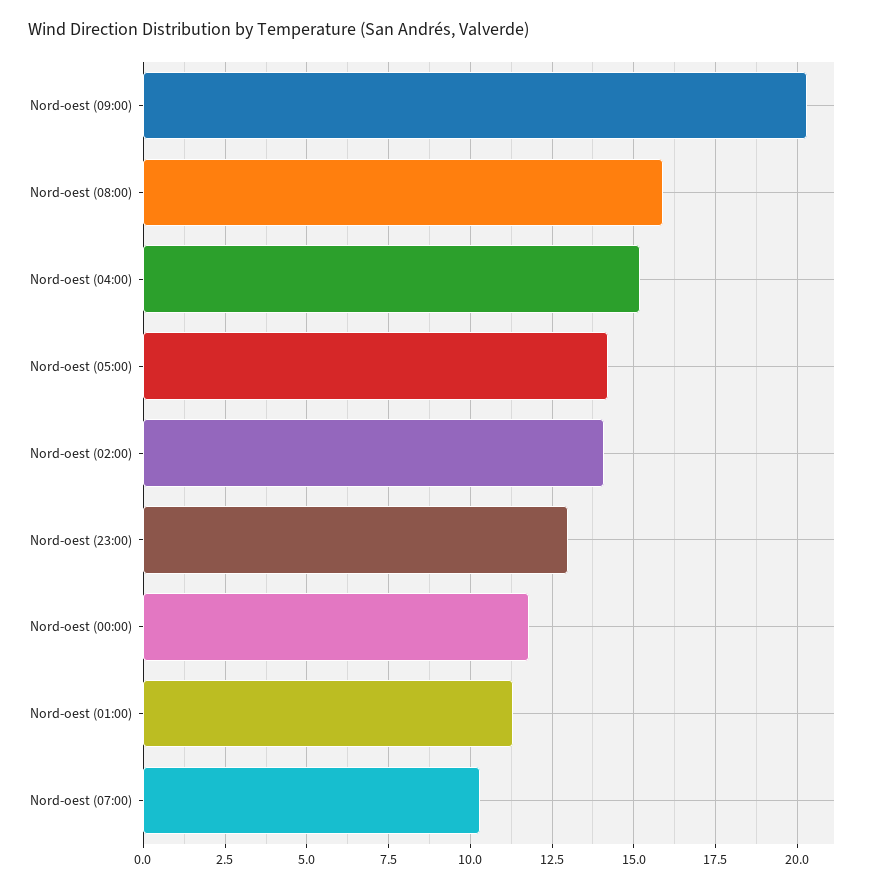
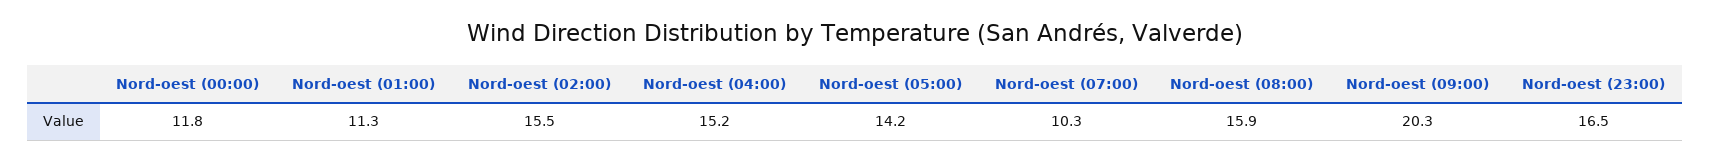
  {
    "Nord-oest (09:00)": 20.3,
    "Nord-oest (08:00)": 15.9,
    "Nord-oest (04:00)": 15.2,
    "Nord-oest (05:00)": 14.2,
-   "Nord-oest (02:00)": 14,
+   "Nord-oest (02:00)": 15.5,
-   "Nord-oest (23:00)": 13,
+   "Nord-oest (23:00)": 16.5,
    "Nord-oest (00:00)": 11.8,
    "Nord-oest (01:00)": 11.3,
    "Nord-oest (07:00)": 10.3
  }

